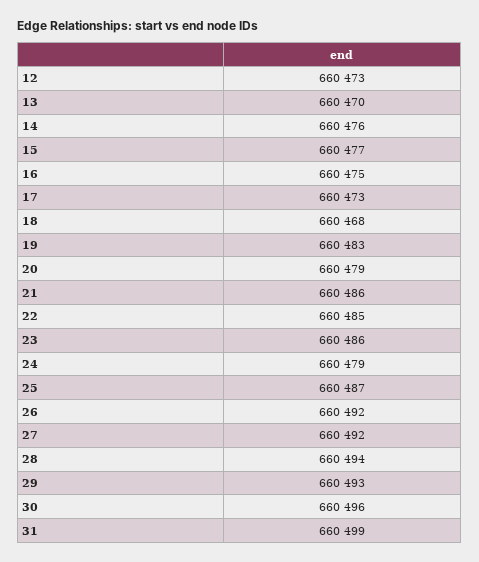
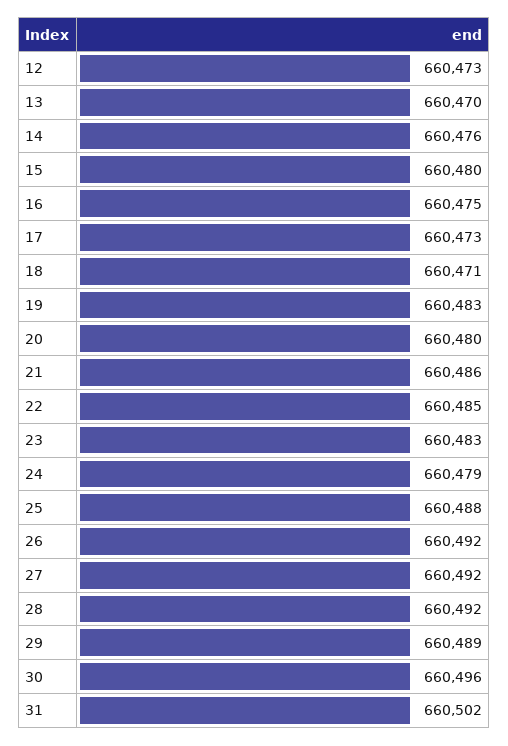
  {
    "12": 660473,
    "13": 660470,
    "14": 660476,
-   "15": 660477,
+   "15": 660480,
    "16": 660475,
    "17": 660473,
-   "18": 660468,
+   "18": 660471,
    "19": 660483,
-   "20": 660479,
+   "20": 660480,
    "21": 660486,
    "22": 660485,
-   "23": 660486,
+   "23": 660483,
    "24": 660479,
-   "25": 660487,
+   "25": 660488,
    "26": 660492,
    "27": 660492,
-   "28": 660494,
+   "28": 660492,
-   "29": 660493,
+   "29": 660489,
    "30": 660496,
-   "31": 660499
+   "31": 660502
  }

